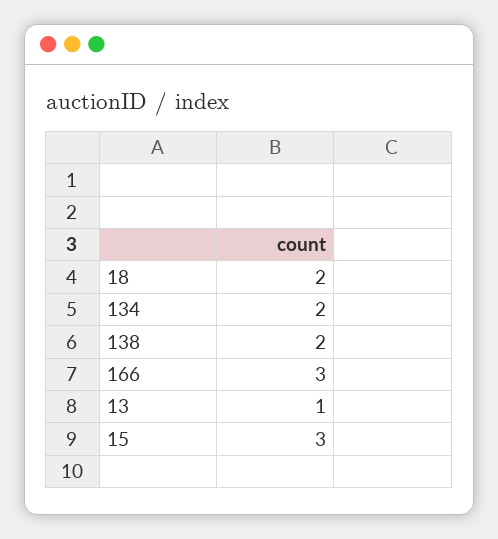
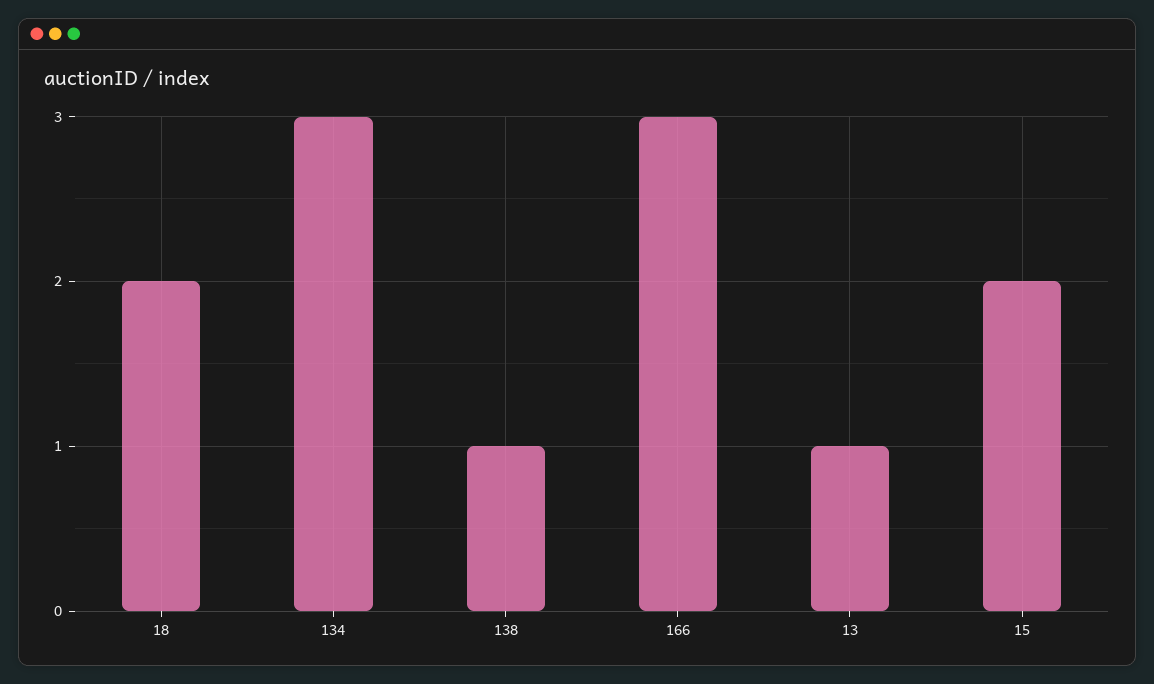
  {
    "18": 2,
-   "134": 2,
+   "134": 3,
-   "138": 2,
+   "138": 1,
    "166": 3,
    "13": 1,
-   "15": 3
+   "15": 2
  }

